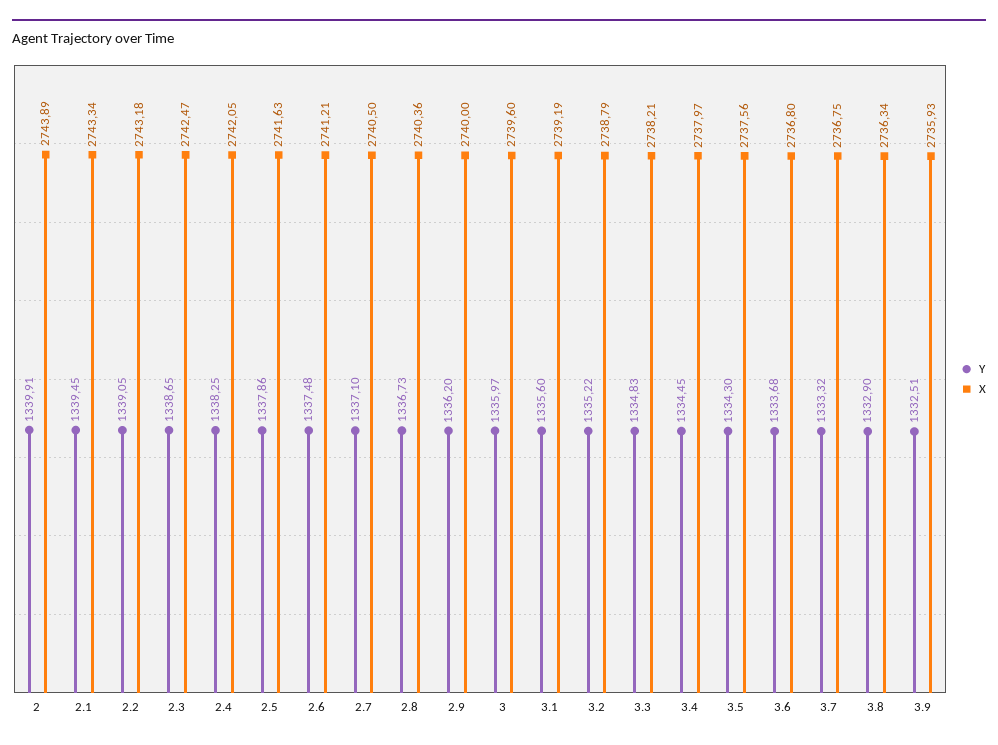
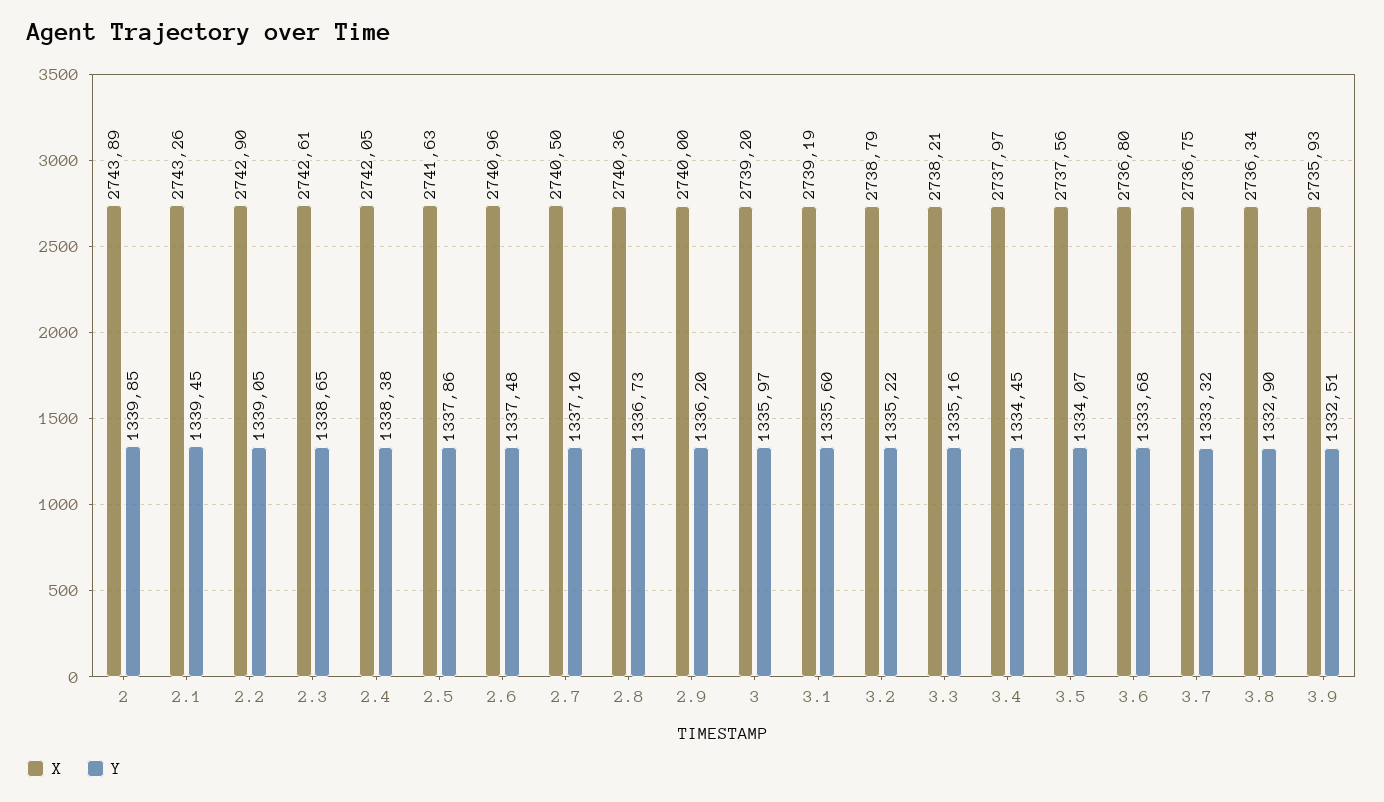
  {
    "Y": {
-     "2": 1339.91,
+     "2": 1339.85,
      "2.1": 1339.45,
      "2.2": 1339.05,
      "2.3": 1338.65,
-     "2.4": 1338.25,
+     "2.4": 1338.38,
      "2.5": 1337.86,
      "2.6": 1337.48,
      "2.7": 1337.1,
      "2.8": 1336.73,
      "2.9": 1336.2,
      "3": 1335.97,
      "3.1": 1335.6,
      "3.2": 1335.22,
-     "3.3": 1334.83,
+     "3.3": 1335.16,
      "3.4": 1334.45,
-     "3.5": 1334.3,
+     "3.5": 1334.07,
      "3.6": 1333.68,
      "3.7": 1333.32,
      "3.8": 1332.9,
      "3.9": 1332.51
    },
    "X": {
      "2": 2743.89,
-     "2.1": 2743.34,
+     "2.1": 2743.26,
-     "2.2": 2743.18,
+     "2.2": 2742.9,
-     "2.3": 2742.47,
+     "2.3": 2742.61,
      "2.4": 2742.05,
      "2.5": 2741.63,
-     "2.6": 2741.21,
+     "2.6": 2740.96,
      "2.7": 2740.5,
      "2.8": 2740.36,
      "2.9": 2740,
-     "3": 2739.6,
+     "3": 2739.2,
      "3.1": 2739.19,
      "3.2": 2738.79,
      "3.3": 2738.21,
      "3.4": 2737.97,
      "3.5": 2737.56,
      "3.6": 2736.8,
      "3.7": 2736.75,
      "3.8": 2736.34,
      "3.9": 2735.93
    }
  }

